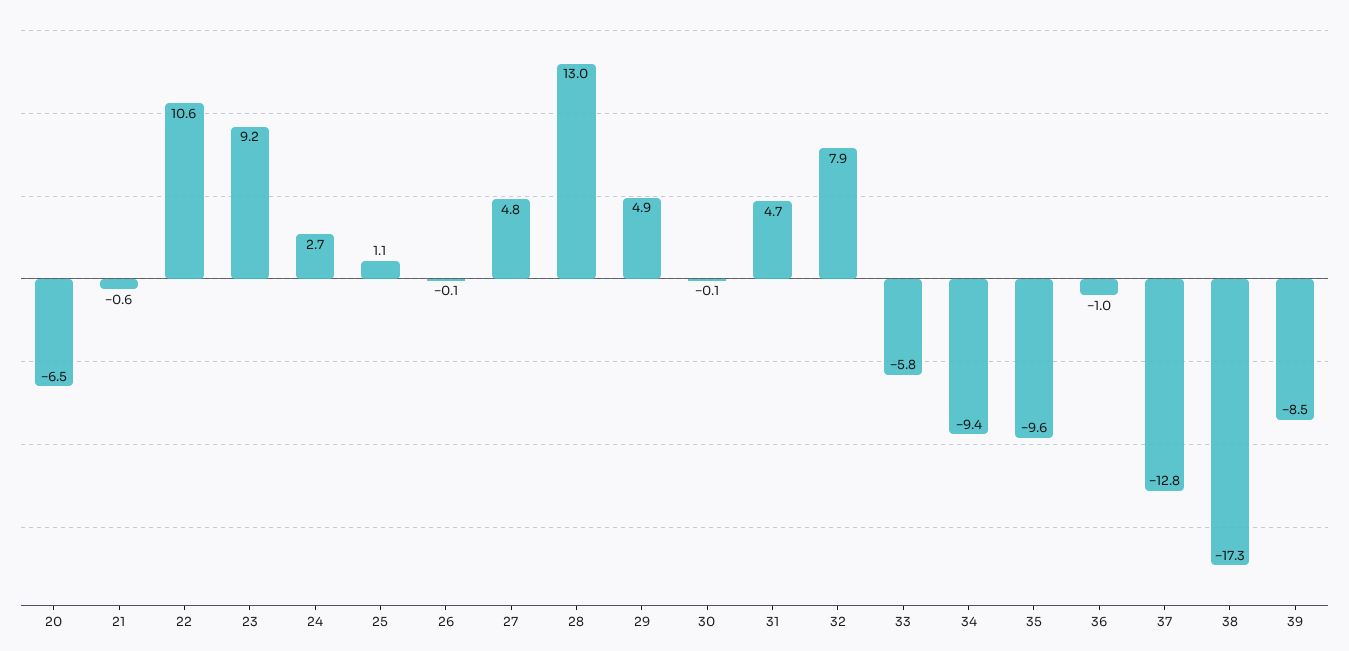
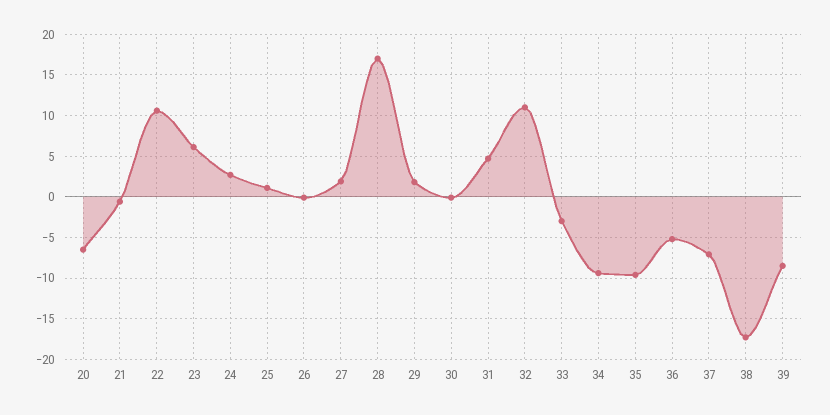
  {
    "20": -6.5,
    "21": -0.6,
    "22": 10.6,
-   "23": 9.2,
+   "23": 6,
    "24": 2.7,
    "25": 1.1,
    "26": -0.1,
-   "27": 4.8,
+   "27": 2,
-   "28": 13,
+   "28": 17,
-   "29": 4.9,
+   "29": 2,
    "30": -0.1,
    "31": 4.7,
-   "32": 7.9,
+   "32": 11,
-   "33": -5.8,
+   "33": -3,
    "34": -9.4,
    "35": -9.6,
-   "36": -1,
+   "36": -5,
-   "37": -12.8,
+   "37": -7,
    "38": -17.3,
    "39": -8.5
  }

